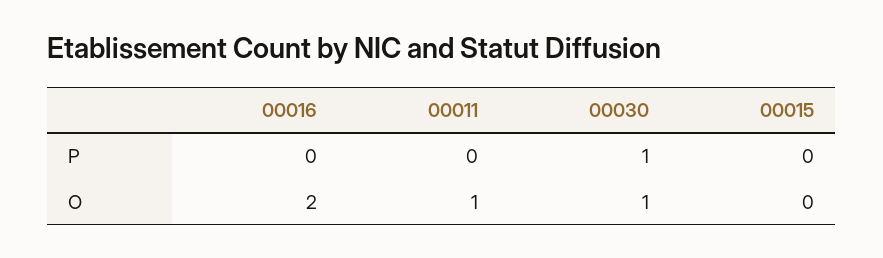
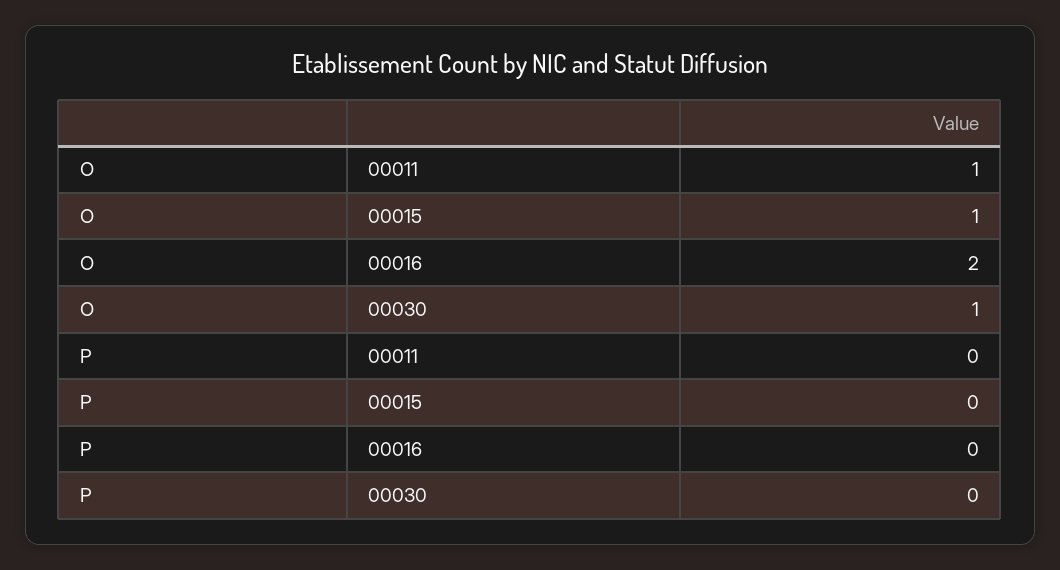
  {
    "00016": {
      "P": 0,
      "O": 2
    },
    "00011": {
      "P": 0,
      "O": 1
    },
    "00030": {
-     "P": 1,
+     "P": 0,
      "O": 1
    },
    "00015": {
      "P": 0,
-     "O": 0
+     "O": 1
    }
  }

